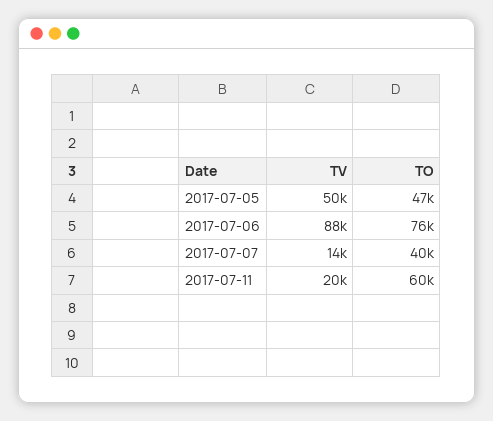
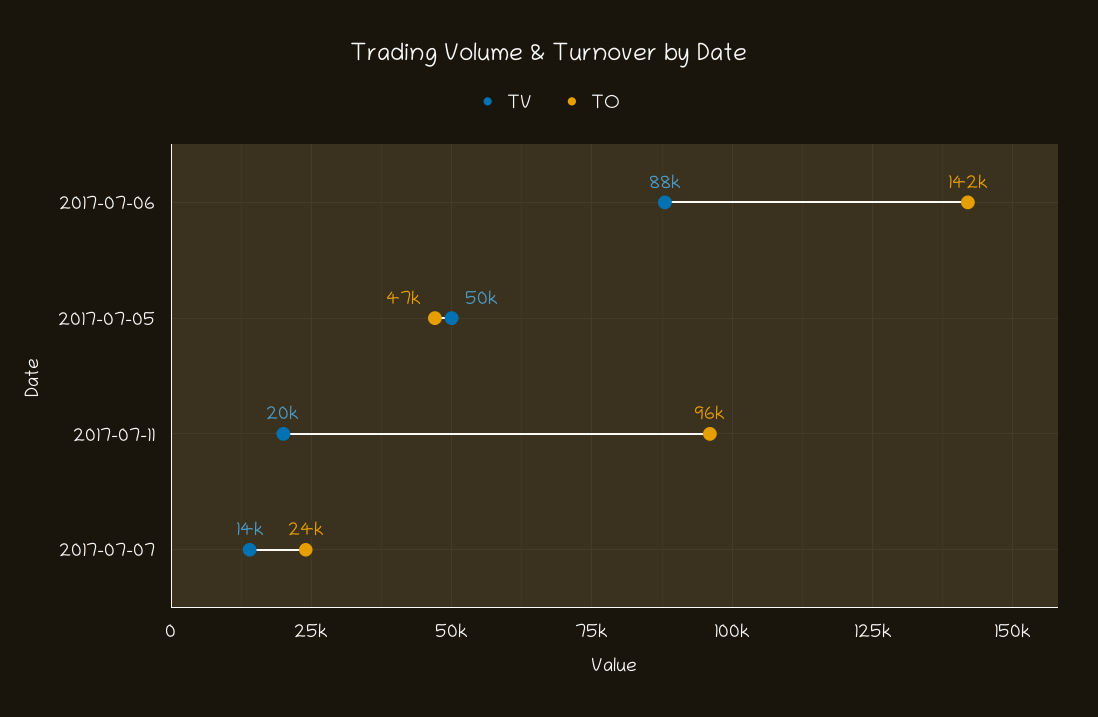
  {
    "TV": {
      "2017-07-05": 50000,
      "2017-07-06": 88000,
      "2017-07-07": 14000,
      "2017-07-11": 20000
    },
    "TO": {
      "2017-07-05": 47000,
-     "2017-07-06": 76000,
+     "2017-07-06": 142000,
-     "2017-07-07": 40000,
+     "2017-07-07": 24000,
-     "2017-07-11": 60000
+     "2017-07-11": 96000
    }
  }

